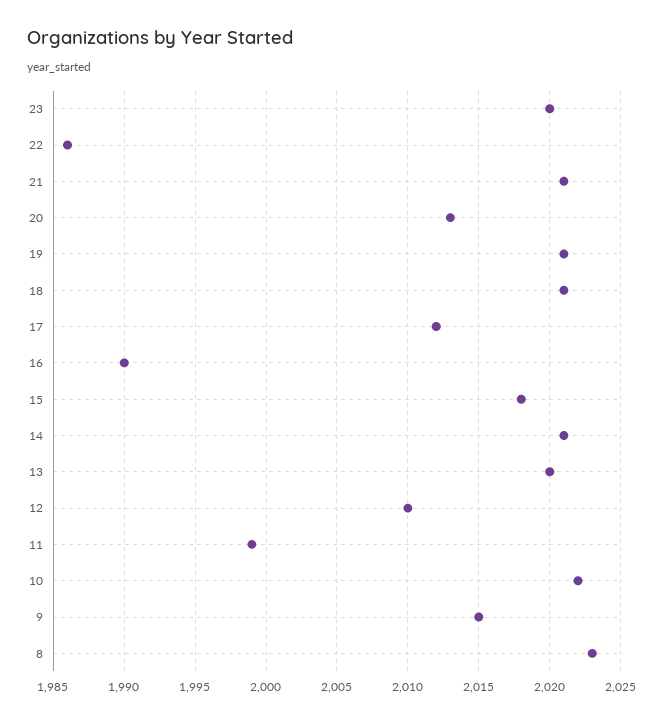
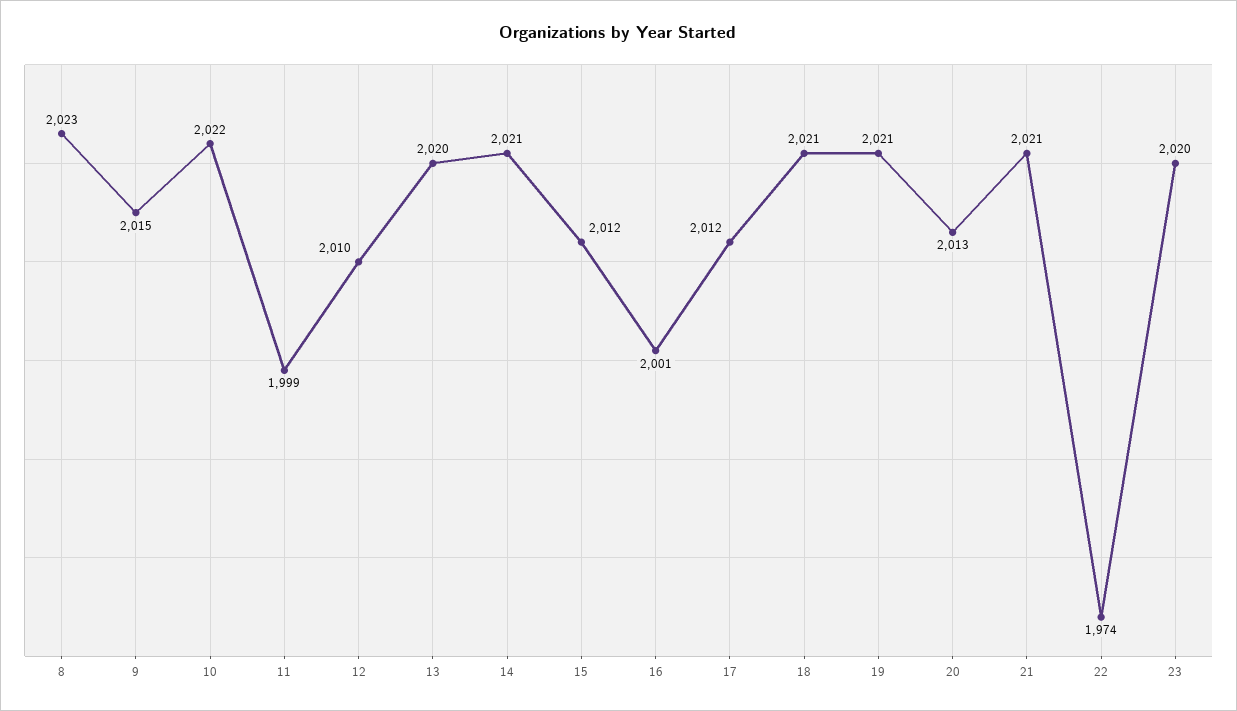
  {
    "23": 2020,
-   "22": 1986,
+   "22": 1974,
    "21": 2021,
    "20": 2013,
    "19": 2021,
    "18": 2021,
    "17": 2012,
-   "16": 1990,
+   "16": 2001,
-   "15": 2018,
+   "15": 2012,
    "14": 2021,
    "13": 2020,
    "12": 2010,
    "11": 1999,
    "10": 2022,
    "9": 2015,
    "8": 2023
  }

